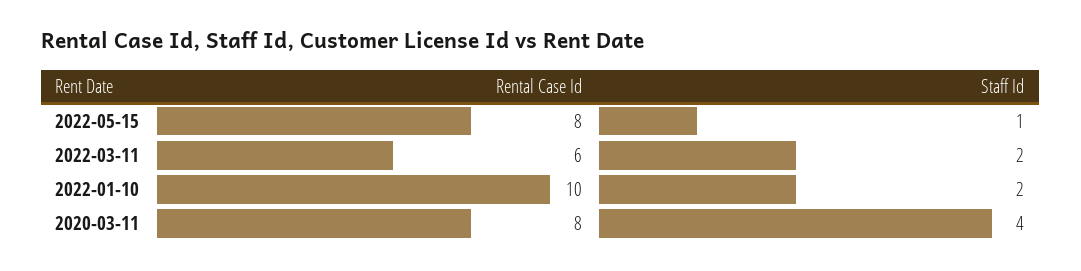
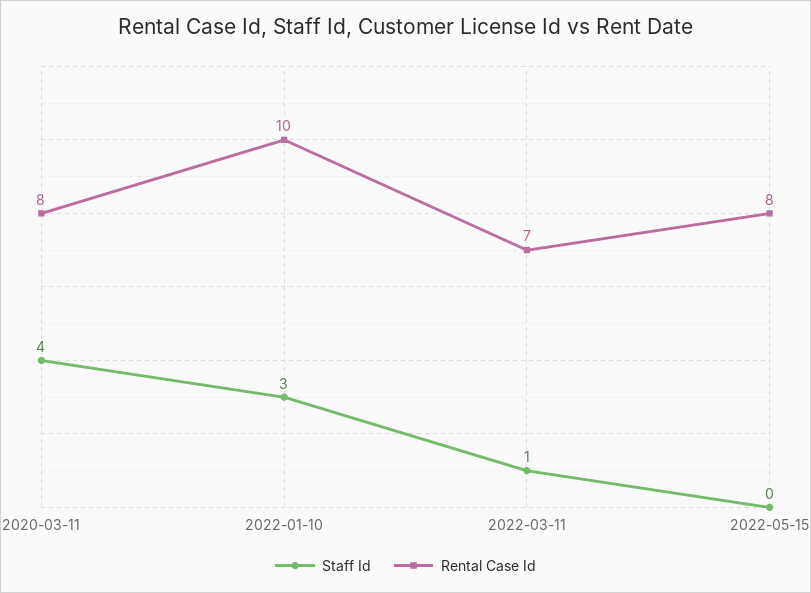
  {
    "Rental Case Id": {
      "2022-05-15": 8,
-     "2022-03-11": 6,
+     "2022-03-11": 7,
      "2022-01-10": 10,
      "2020-03-11": 8
    },
    "Staff Id": {
-     "2022-05-15": 1,
+     "2022-05-15": 0,
-     "2022-03-11": 2,
+     "2022-03-11": 1,
-     "2022-01-10": 2,
+     "2022-01-10": 3,
      "2020-03-11": 4
    }
  }

